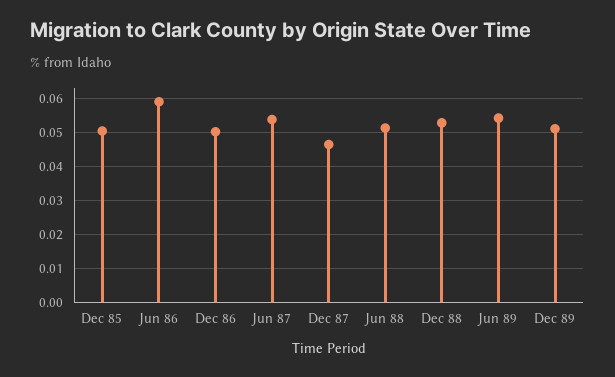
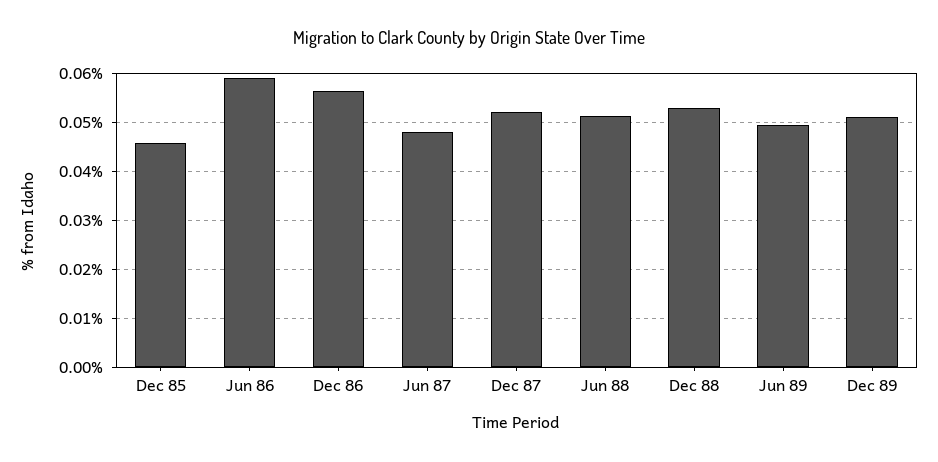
  {
-   "Dec 85": 0.05,
+   "Dec 85": 0.046,
    "Jun 86": 0.06,
-   "Dec 86": 0.05,
+   "Dec 86": 0.056,
-   "Jun 87": 0.054,
+   "Jun 87": 0.048,
-   "Dec 87": 0.046,
+   "Dec 87": 0.052,
    "Jun 88": 0.052,
    "Dec 88": 0.052,
-   "Jun 89": 0.054,
+   "Jun 89": 0.05,
    "Dec 89": 0.052
  }

